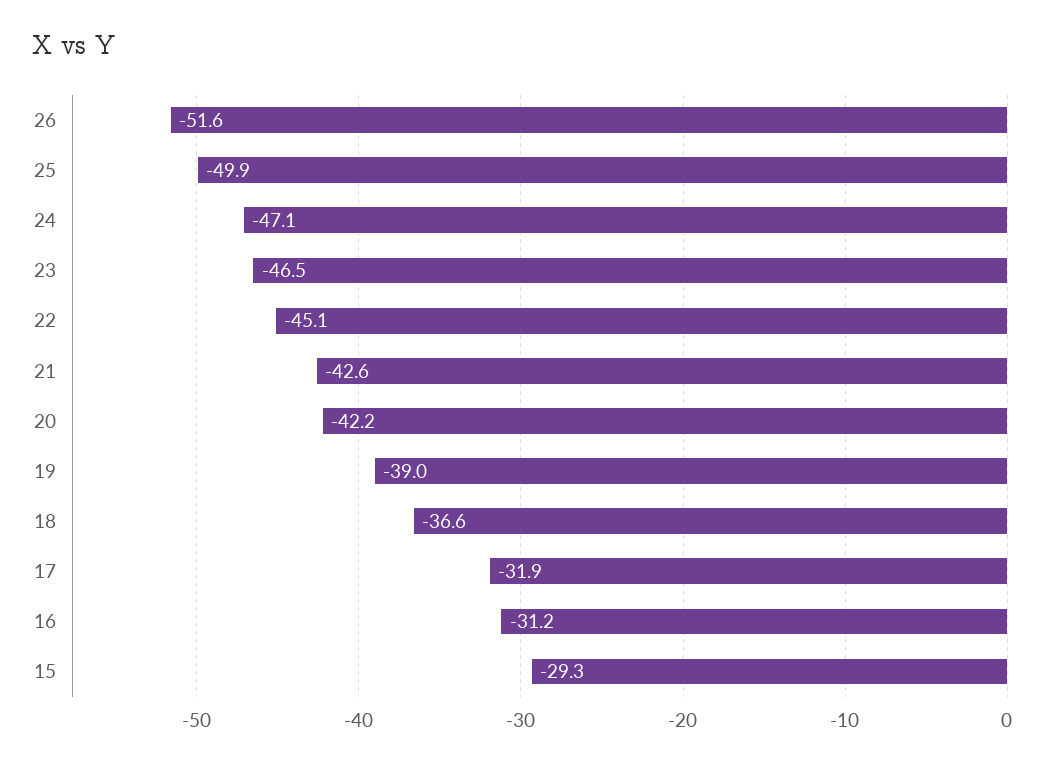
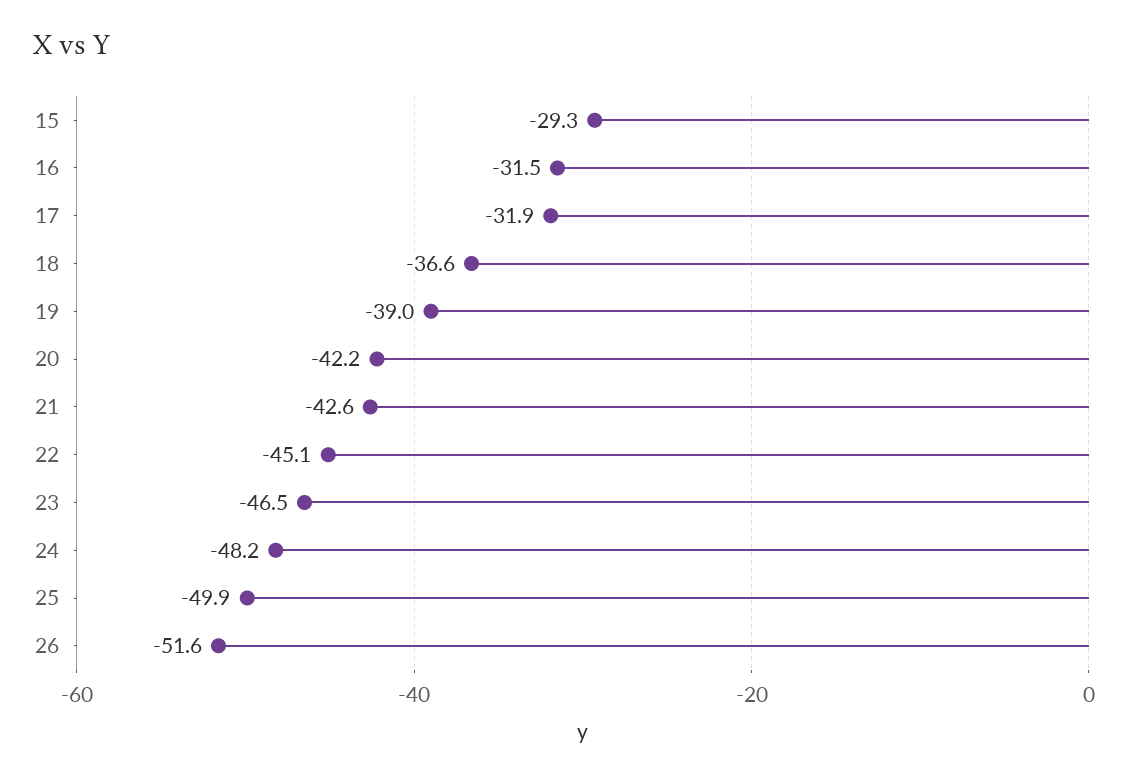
  {
    "26": -51.6,
    "25": -49.9,
-   "24": -47.1,
+   "24": -48.2,
    "23": -46.5,
    "22": -45.1,
    "21": -42.6,
    "20": -42.2,
    "19": -39,
    "18": -36.6,
    "17": -31.9,
-   "16": -31.2,
+   "16": -31.5,
    "15": -29.3
  }

